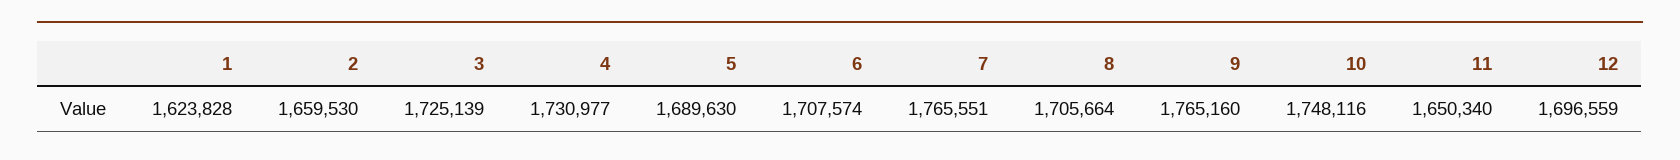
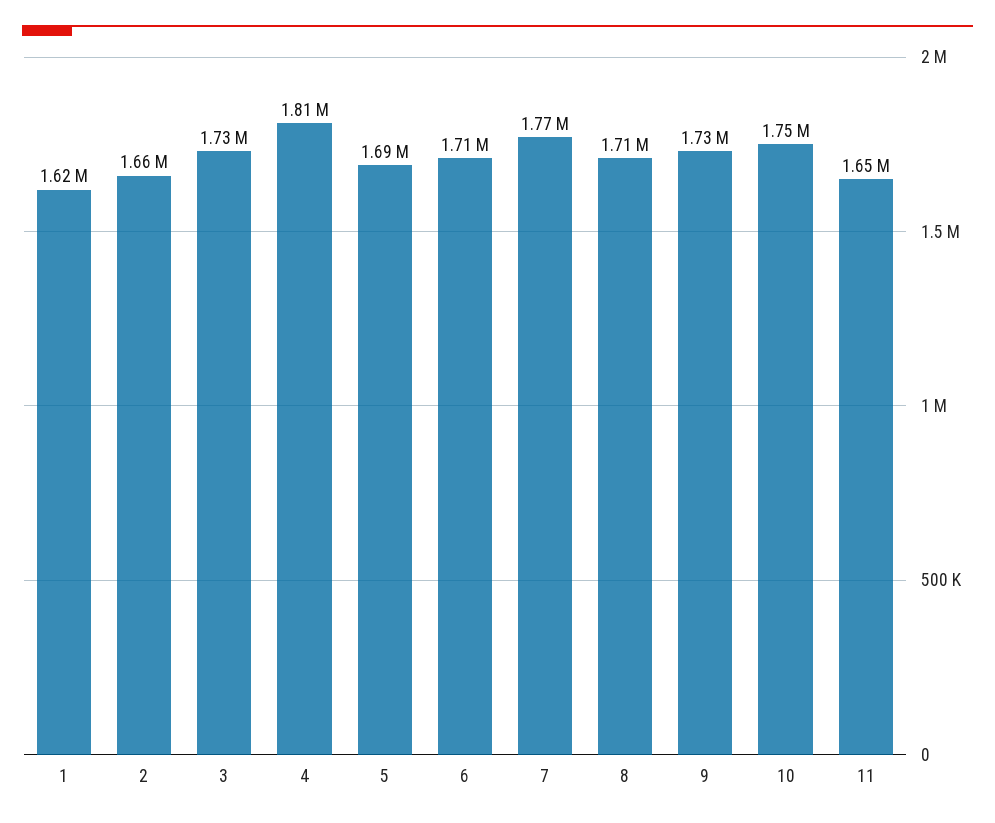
  {
    "1": 1623828,
    "2": 1659530,
    "3": 1725139,
-   "4": 1730977,
+   "4": 1810000,
    "5": 1689630,
    "6": 1707574,
    "7": 1765551,
    "8": 1705664,
-   "9": 1765160,
+   "9": 1730000,
    "10": 1748116,
-   "11": 1650340,
+   "11": 1650340
-   "12": 1696559
  }

